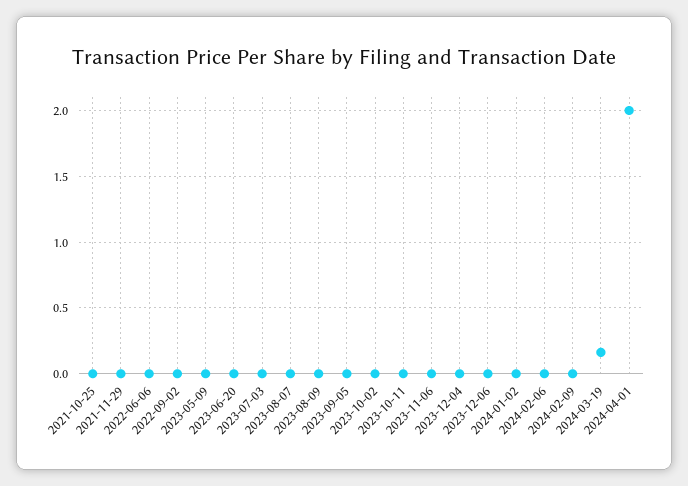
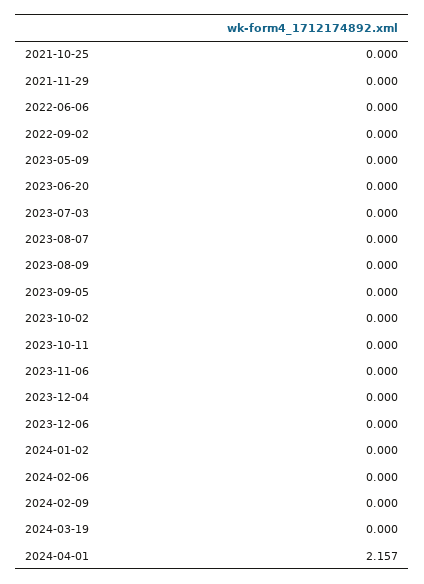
  {
    "2021-10-25": 0,
    "2021-11-29": 0,
    "2022-06-06": 0,
    "2022-09-02": 0,
    "2023-05-09": 0,
    "2023-06-20": 0,
    "2023-07-03": 0,
    "2023-08-07": 0,
    "2023-08-09": 0,
    "2023-09-05": 0,
    "2023-10-02": 0,
    "2023-10-11": 0,
    "2023-11-06": 0,
    "2023-12-04": 0,
    "2023-12-06": 0,
    "2024-01-02": 0,
    "2024-02-06": 0,
    "2024-02-09": 0,
-   "2024-03-19": 0.15,
+   "2024-03-19": 0,
-   "2024-04-01": 2
+   "2024-04-01": 2.157
  }

